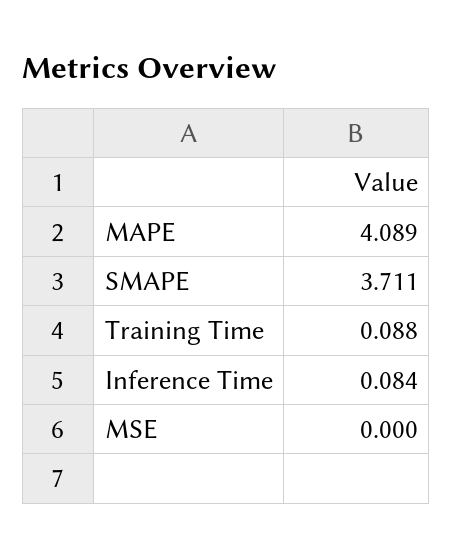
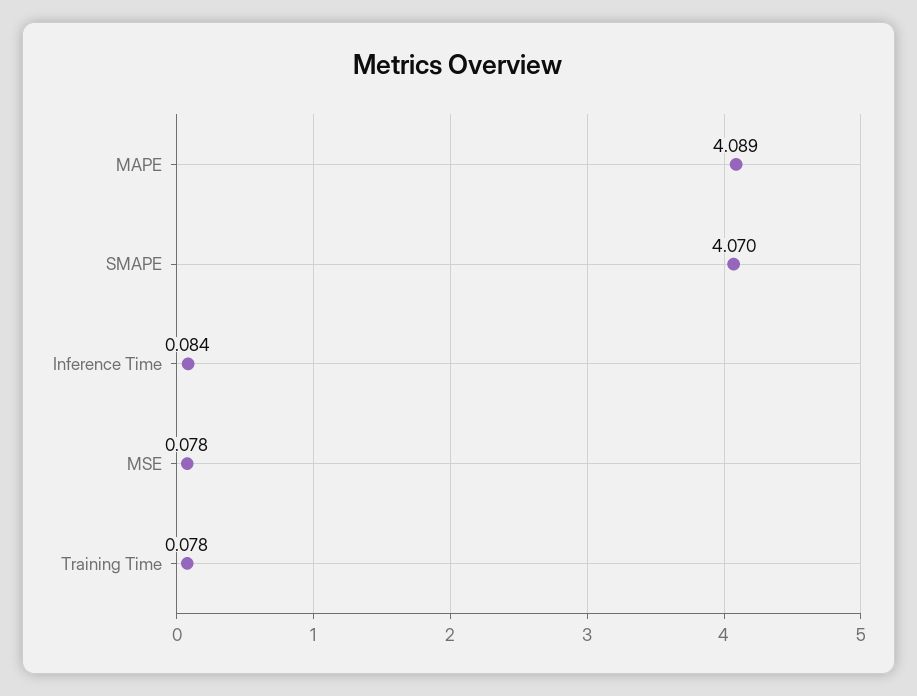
  {
    "MAPE": 4.089,
-   "SMAPE": 3.711,
+   "SMAPE": 4.07,
-   "Training Time": 0.088,
+   "Training Time": 0.078,
    "Inference Time": 0.084,
-   "MSE": 0
+   "MSE": 0.078
  }

